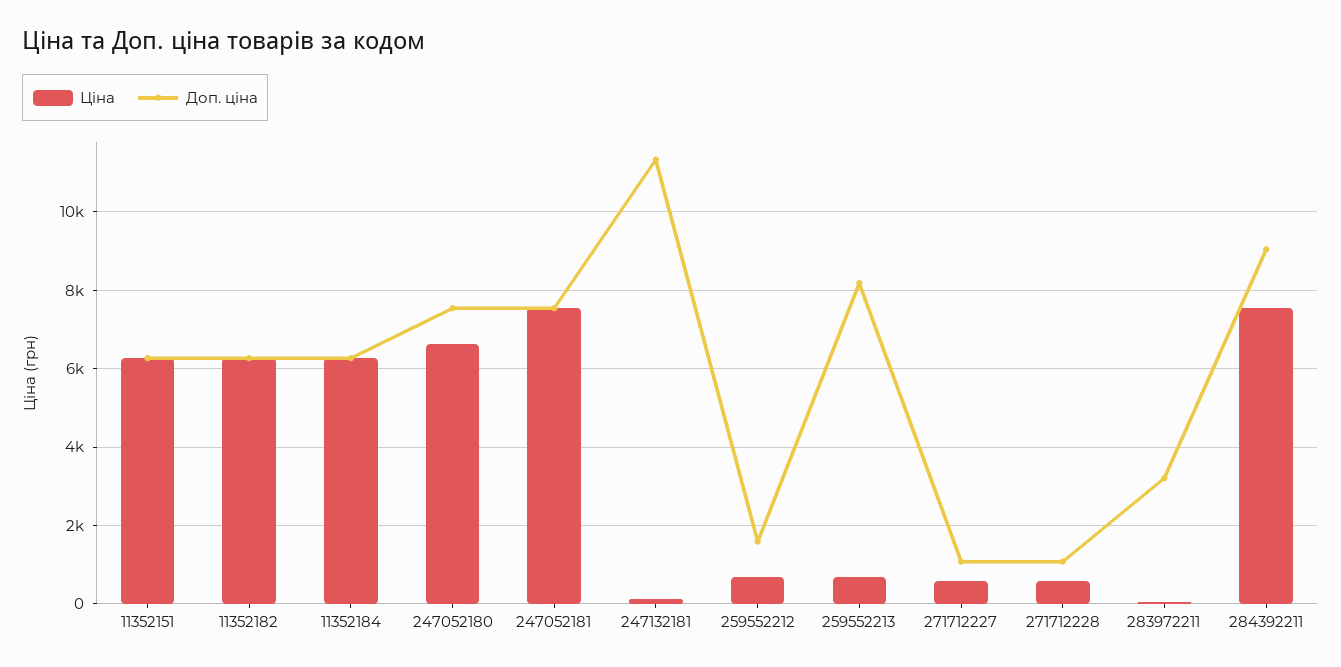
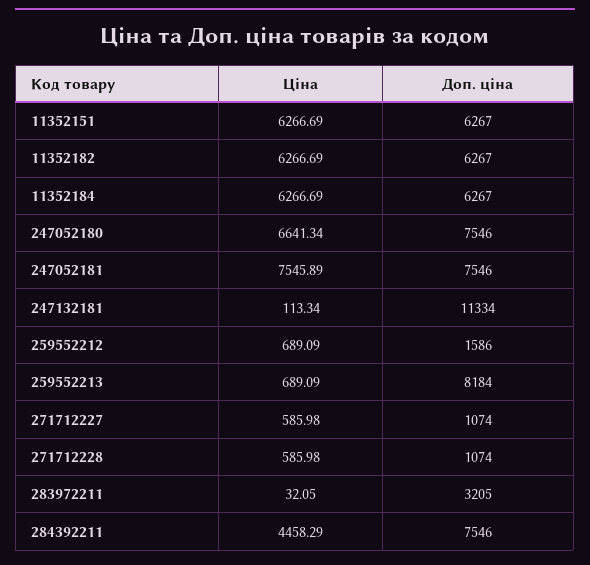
  {
    "Ціна": {
      "11352151": 6266.69,
      "11352182": 6266.69,
      "11352184": 6266.69,
      "247052180": 6641.34,
      "247052181": 7545.89,
      "247132181": 113.34,
      "259552212": 689.09,
      "259552213": 689.09,
      "271712227": 585.98,
      "271712228": 585.98,
      "283972211": 32.05,
-     "284392211": 7600
+     "284392211": 4458.29
    },
    "Доп. ціна": {
      "11352151": 6267,
      "11352182": 6267,
      "11352184": 6267,
      "247052180": 7546,
      "247052181": 7546,
      "247132181": 11334,
      "259552212": 1586,
      "259552213": 8184,
      "271712227": 1074,
      "271712228": 1074,
      "283972211": 3205,
-     "284392211": 9000
+     "284392211": 7546
    }
  }

